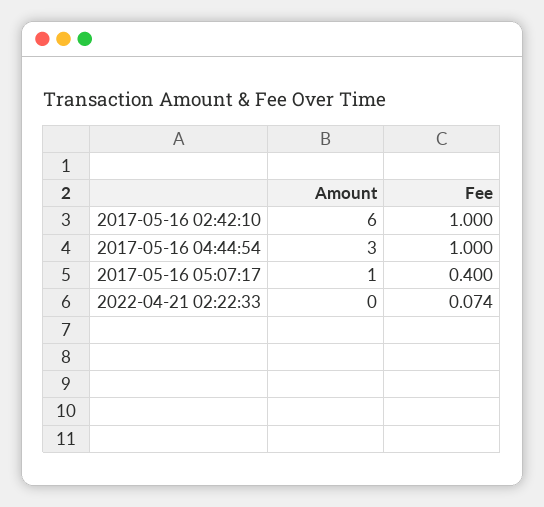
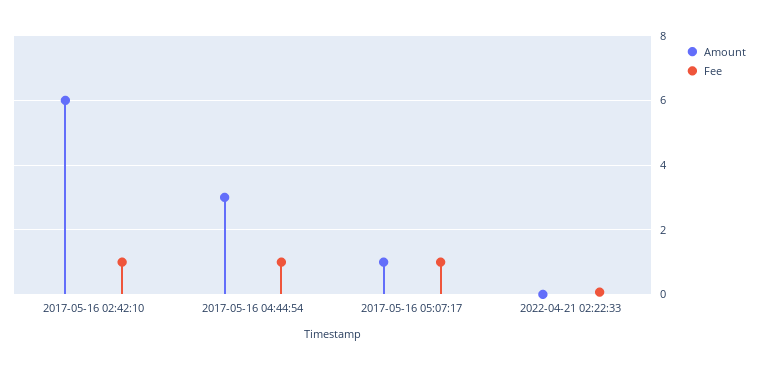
  {
    "Amount": {
      "2017-05-16 02:42:10": 6,
      "2017-05-16 04:44:54": 3,
      "2017-05-16 05:07:17": 1,
      "2022-04-21 02:22:33": 0
    },
    "Fee": {
      "2017-05-16 02:42:10": 1,
      "2017-05-16 04:44:54": 1,
-     "2017-05-16 05:07:17": 0.4,
+     "2017-05-16 05:07:17": 1,
      "2022-04-21 02:22:33": 0.074
    }
  }

